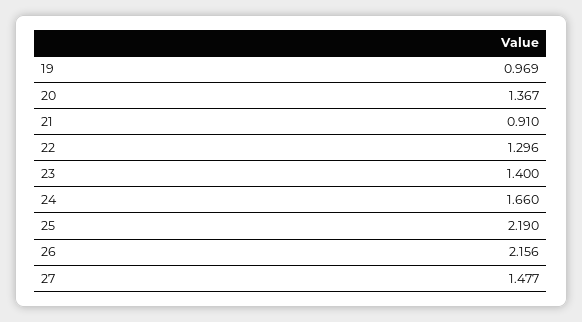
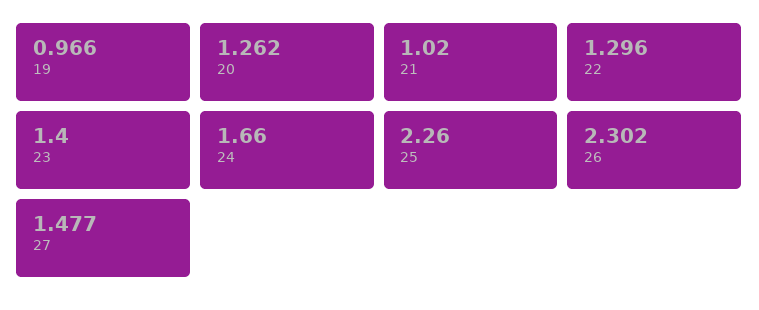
  {
-   "19": 0.969,
+   "19": 0.966,
-   "20": 1.367,
+   "20": 1.262,
-   "21": 0.91,
+   "21": 1.02,
    "22": 1.296,
    "23": 1.4,
    "24": 1.66,
-   "25": 2.19,
+   "25": 2.26,
-   "26": 2.156,
+   "26": 2.302,
    "27": 1.477
  }

